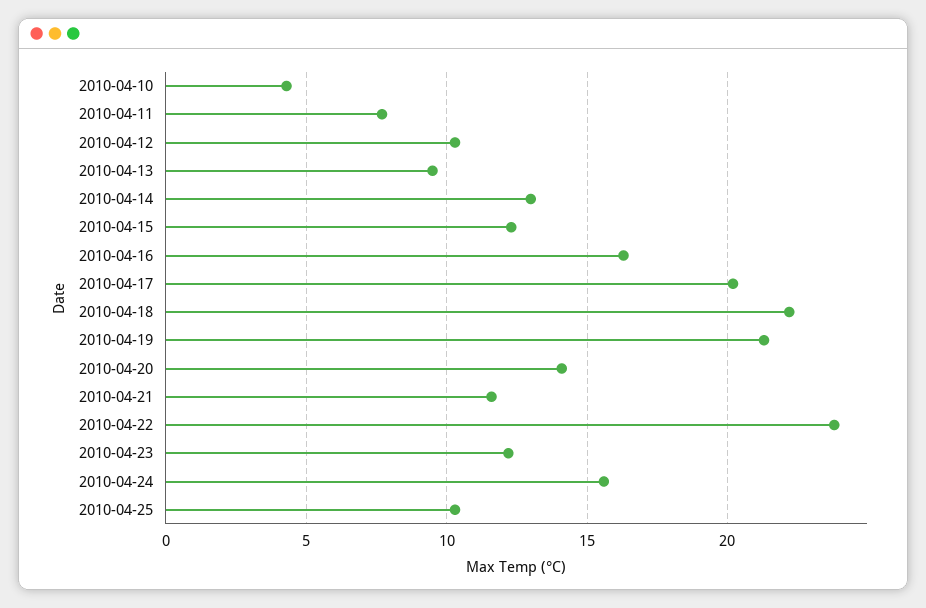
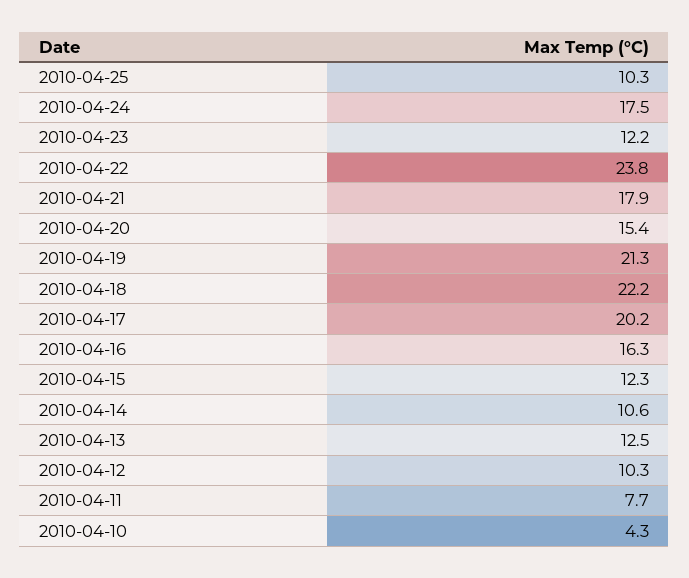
  {
    "2010-04-10": 4.3,
    "2010-04-11": 7.7,
    "2010-04-12": 10.3,
-   "2010-04-13": 9.5,
+   "2010-04-13": 12.5,
-   "2010-04-14": 13,
+   "2010-04-14": 10.6,
    "2010-04-15": 12.3,
    "2010-04-16": 16.3,
    "2010-04-17": 20.2,
    "2010-04-18": 22.2,
    "2010-04-19": 21.3,
-   "2010-04-20": 14,
+   "2010-04-20": 15.4,
-   "2010-04-21": 11.5,
+   "2010-04-21": 17.9,
    "2010-04-22": 23.8,
    "2010-04-23": 12.2,
-   "2010-04-24": 15.5,
+   "2010-04-24": 17.5,
    "2010-04-25": 10.3
  }

